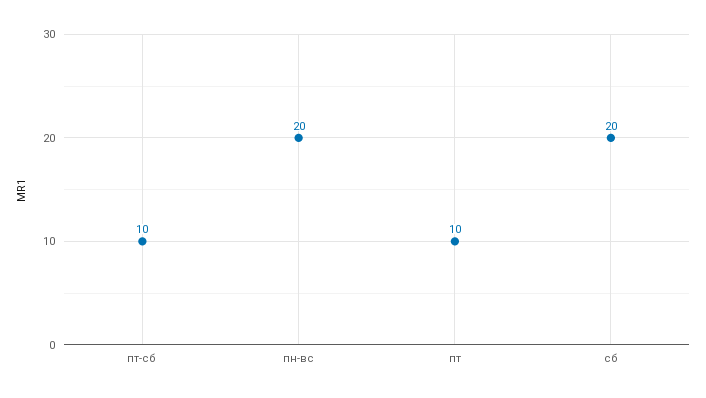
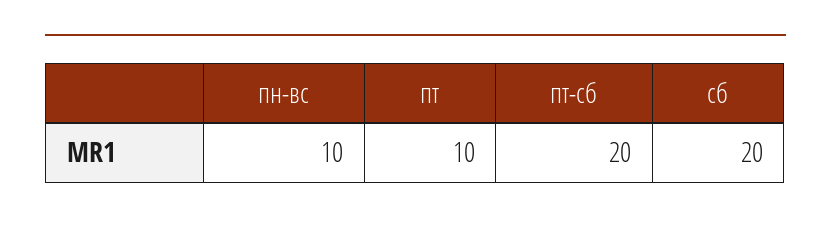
  {
-   "пт-сб": 10,
+   "пт-сб": 20,
-   "пн-вс": 20,
+   "пн-вс": 10,
    "пт": 10,
    "сб": 20
  }

